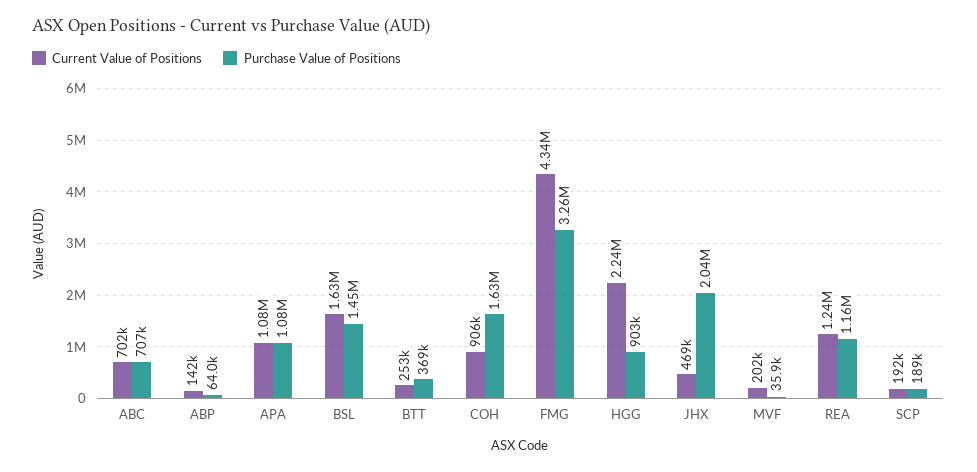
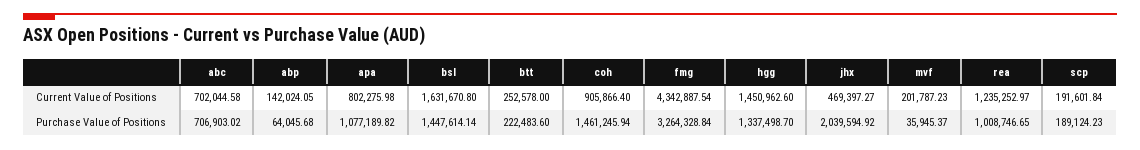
  {
    "Current Value of Positions": {
      "ABC": 702044.58,
      "ABP": 142024.05,
-     "APA": 1080000,
+     "APA": 802275.98,
      "BSL": 1631670.8,
      "BTT": 252578,
      "COH": 905866.4,
      "FMG": 4342887.54,
-     "HGG": 2240000,
+     "HGG": 1450962.6,
      "JHX": 469397.27,
      "MVF": 201787.23,
      "REA": 1235252.97,
      "SCP": 191601.84
    },
    "Purchase Value of Positions": {
      "ABC": 706903.02,
      "ABP": 64045.68,
      "APA": 1077189.82,
      "BSL": 1447614.14,
-     "BTT": 369000,
+     "BTT": 222483.6,
-     "COH": 1630000,
+     "COH": 1461245.94,
      "FMG": 3264328.84,
-     "HGG": 903000,
+     "HGG": 1337498.7,
      "JHX": 2039594.92,
      "MVF": 35945.37,
-     "REA": 1160000,
+     "REA": 1008746.65,
      "SCP": 189124.23
    }
  }

